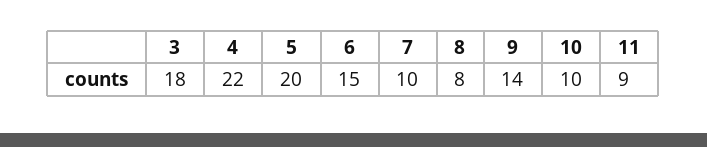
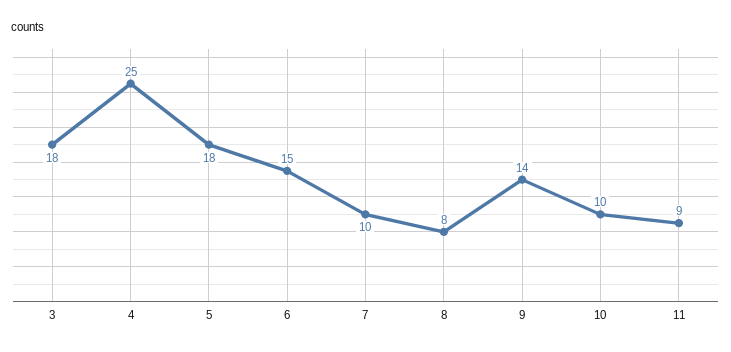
  {
    "3": 18,
-   "4": 22,
+   "4": 25,
-   "5": 20,
+   "5": 18,
    "6": 15,
    "7": 10,
    "8": 8,
    "9": 14,
    "10": 10,
    "11": 9
  }

